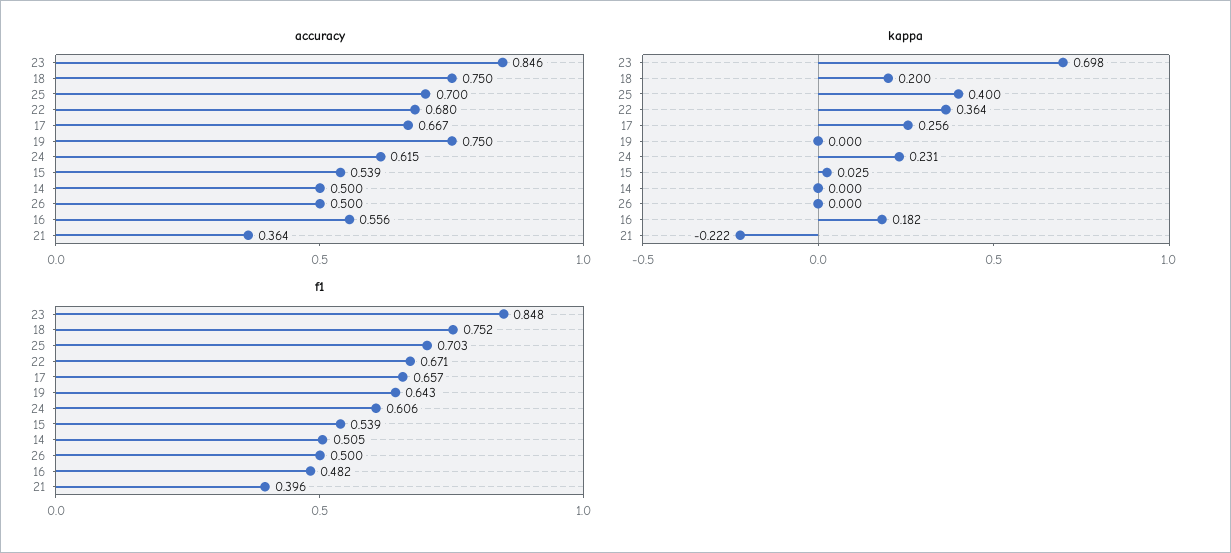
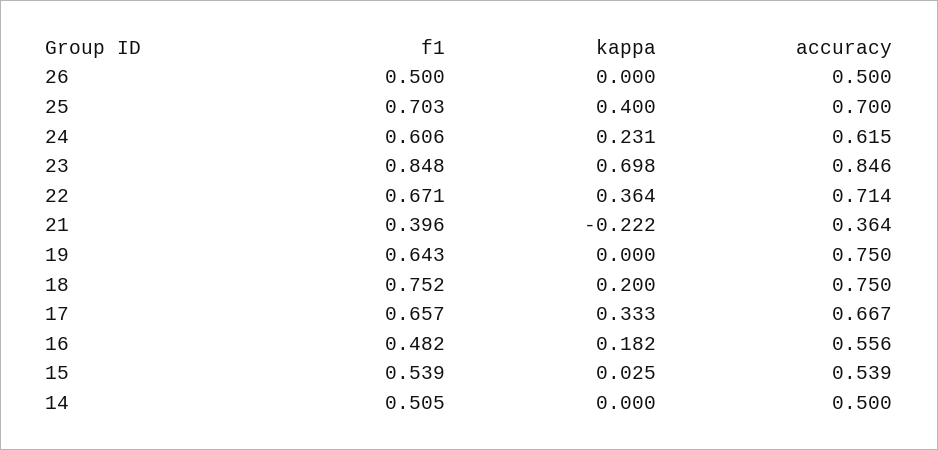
  {
    "accuracy": {
      "23": 0.846,
      "18": 0.75,
      "25": 0.7,
-     "22": 0.68,
+     "22": 0.714,
      "17": 0.667,
      "19": 0.75,
      "24": 0.615,
      "15": 0.539,
      "14": 0.5,
      "26": 0.5,
      "16": 0.556,
      "21": 0.364
    },
    "kappa": {
      "23": 0.698,
      "18": 0.2,
      "25": 0.4,
      "22": 0.364,
-     "17": 0.256,
+     "17": 0.333,
      "19": 0,
      "24": 0.231,
      "15": 0.025,
      "14": 0,
      "26": 0,
      "16": 0.182,
      "21": -0.222
    },
    "f1": {
      "23": 0.848,
      "18": 0.752,
      "25": 0.703,
      "22": 0.671,
      "17": 0.657,
      "19": 0.643,
      "24": 0.606,
      "15": 0.539,
      "14": 0.505,
      "26": 0.5,
      "16": 0.482,
      "21": 0.396
    }
  }

